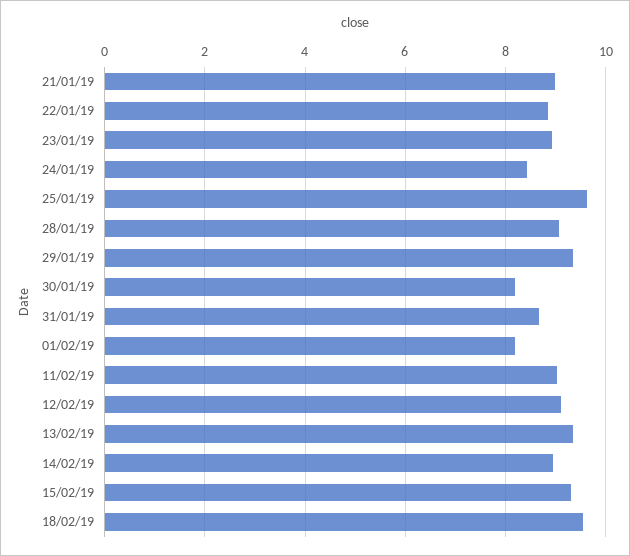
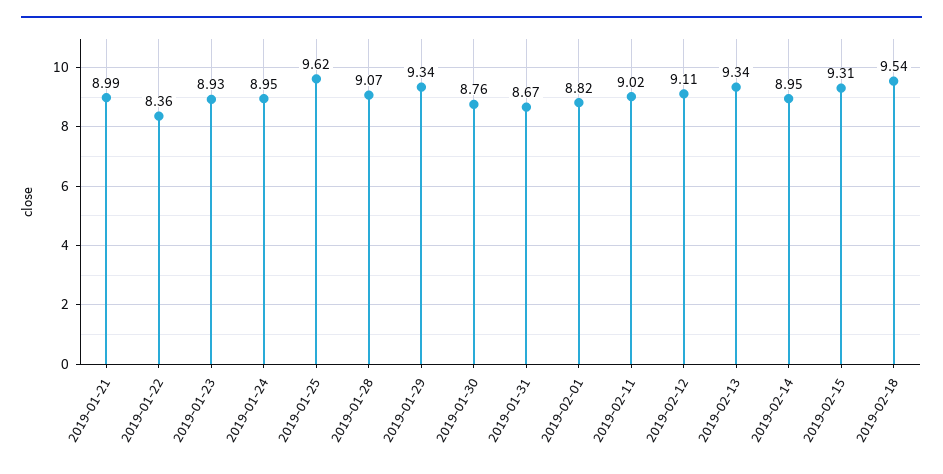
  {
    "21/01/19": 8.99,
-   "22/01/19": 8.8,
+   "22/01/19": 8.36,
    "23/01/19": 8.93,
-   "24/01/19": 8.4,
+   "24/01/19": 8.95,
    "25/01/19": 9.62,
    "28/01/19": 9.07,
    "29/01/19": 9.34,
-   "30/01/19": 8.2,
+   "30/01/19": 8.76,
    "31/01/19": 8.67,
-   "01/02/19": 8.2,
+   "01/02/19": 8.82,
    "11/02/19": 9.02,
    "12/02/19": 9.11,
    "13/02/19": 9.34,
    "14/02/19": 8.95,
    "15/02/19": 9.31,
    "18/02/19": 9.54
  }

